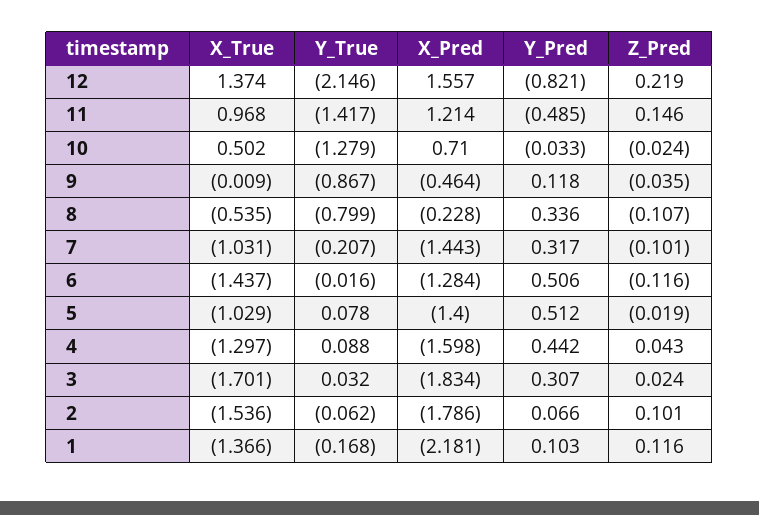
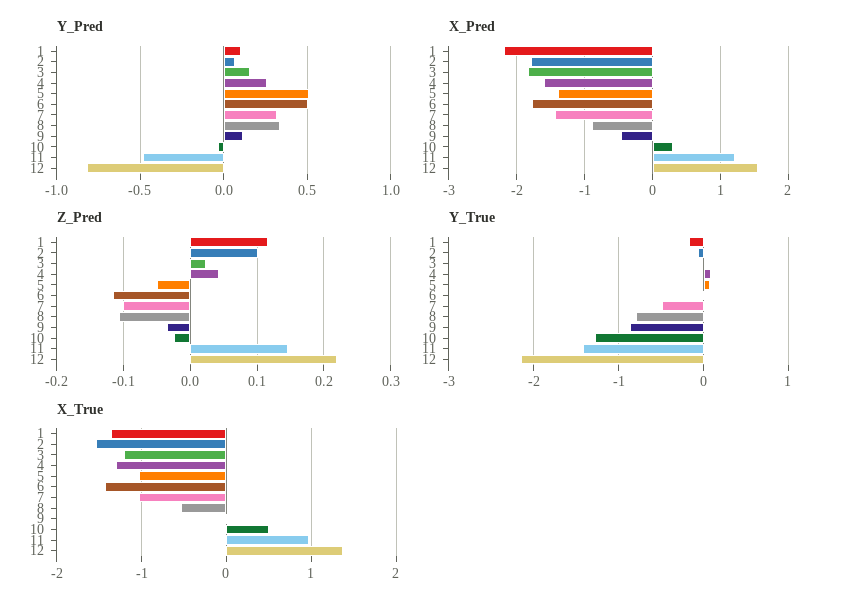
  {
    "X_True": {
      "12": 1.374,
      "11": 0.968,
      "10": 0.502,
      "9": -0.009,
      "8": -0.535,
      "7": -1.031,
      "6": -1.437,
      "5": -1.029,
      "4": -1.297,
-     "3": -1.701,
+     "3": -1.2,
      "2": -1.536,
      "1": -1.366
    },
    "Y_True": {
      "12": -2.146,
      "11": -1.417,
      "10": -1.279,
      "9": -0.867,
      "8": -0.799,
-     "7": -0.207,
+     "7": -0.5,
      "6": -0.016,
      "5": 0.078,
      "4": 0.088,
      "3": 0.032,
      "2": -0.062,
      "1": -0.168
    },
    "X_Pred": {
      "12": 1.557,
      "11": 1.214,
-     "10": 0.71,
+     "10": 0.3,
      "9": -0.464,
-     "8": -0.228,
+     "8": -0.9,
      "7": -1.443,
-     "6": -1.284,
+     "6": -1.8,
      "5": -1.4,
      "4": -1.598,
      "3": -1.834,
      "2": -1.786,
      "1": -2.181
    },
    "Y_Pred": {
      "12": -0.821,
      "11": -0.485,
      "10": -0.033,
      "9": 0.118,
      "8": 0.336,
      "7": 0.317,
      "6": 0.506,
      "5": 0.512,
-     "4": 0.442,
+     "4": 0.25,
-     "3": 0.307,
+     "3": 0.15,
      "2": 0.066,
      "1": 0.103
    },
    "Z_Pred": {
      "12": 0.219,
      "11": 0.146,
      "10": -0.024,
      "9": -0.035,
      "8": -0.107,
      "7": -0.101,
      "6": -0.116,
-     "5": -0.019,
+     "5": -0.05,
      "4": 0.043,
      "3": 0.024,
      "2": 0.101,
      "1": 0.116
    }
  }

